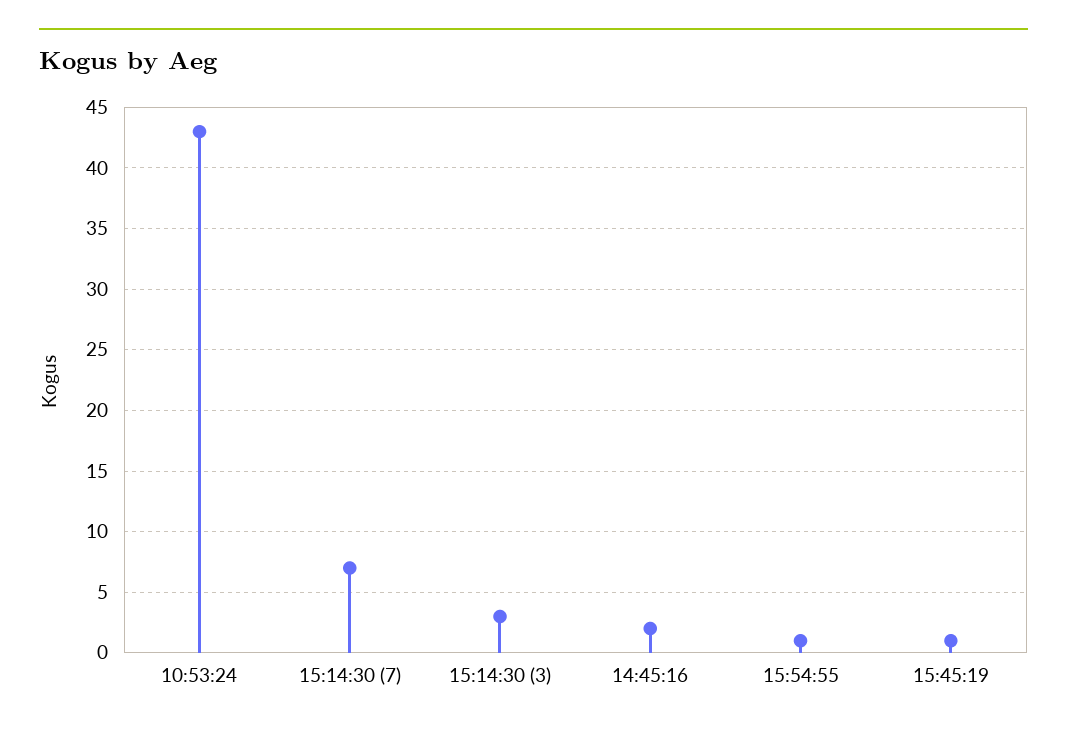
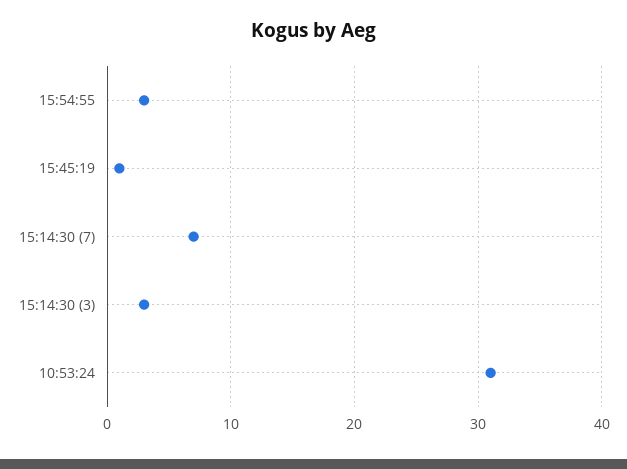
  {
-   "10:53:24": 43,
+   "10:53:24": 31,
    "15:14:30 (7)": 7,
    "15:14:30 (3)": 3,
-   "14:45:16": 2,
-   "15:54:55": 1,
+   "15:54:55": 3,
    "15:45:19": 1
  }

